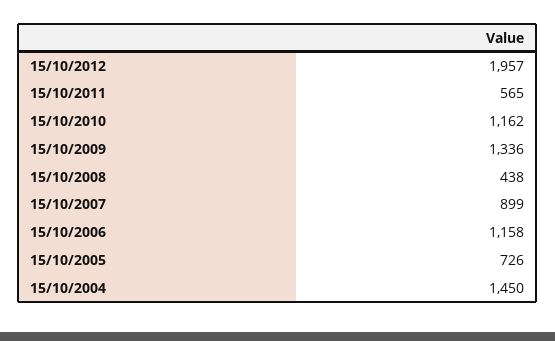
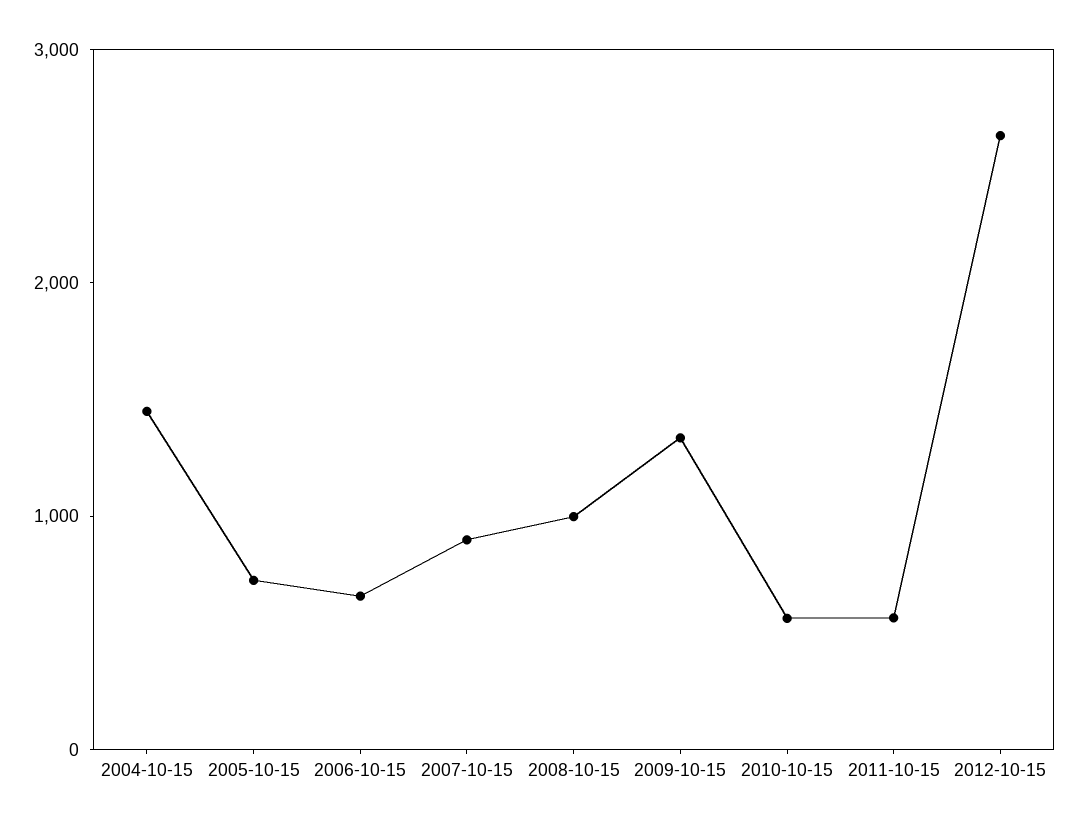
  {
-   "15/10/2012": 1957,
+   "15/10/2012": 2600,
    "15/10/2011": 565,
-   "15/10/2010": 1162,
+   "15/10/2010": 600,
    "15/10/2009": 1336,
-   "15/10/2008": 438,
+   "15/10/2008": 1000,
    "15/10/2007": 899,
-   "15/10/2006": 1158,
+   "15/10/2006": 600,
    "15/10/2005": 726,
    "15/10/2004": 1450
  }

